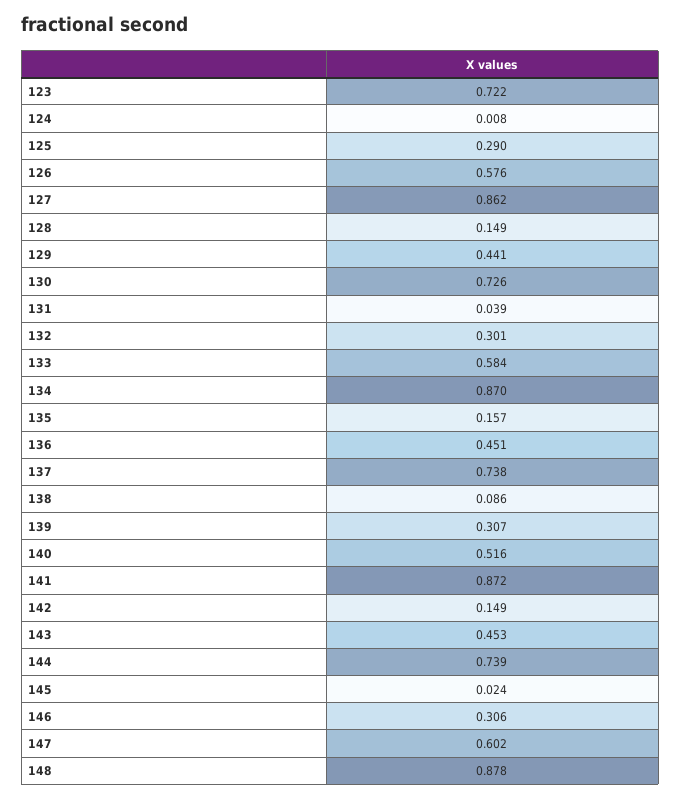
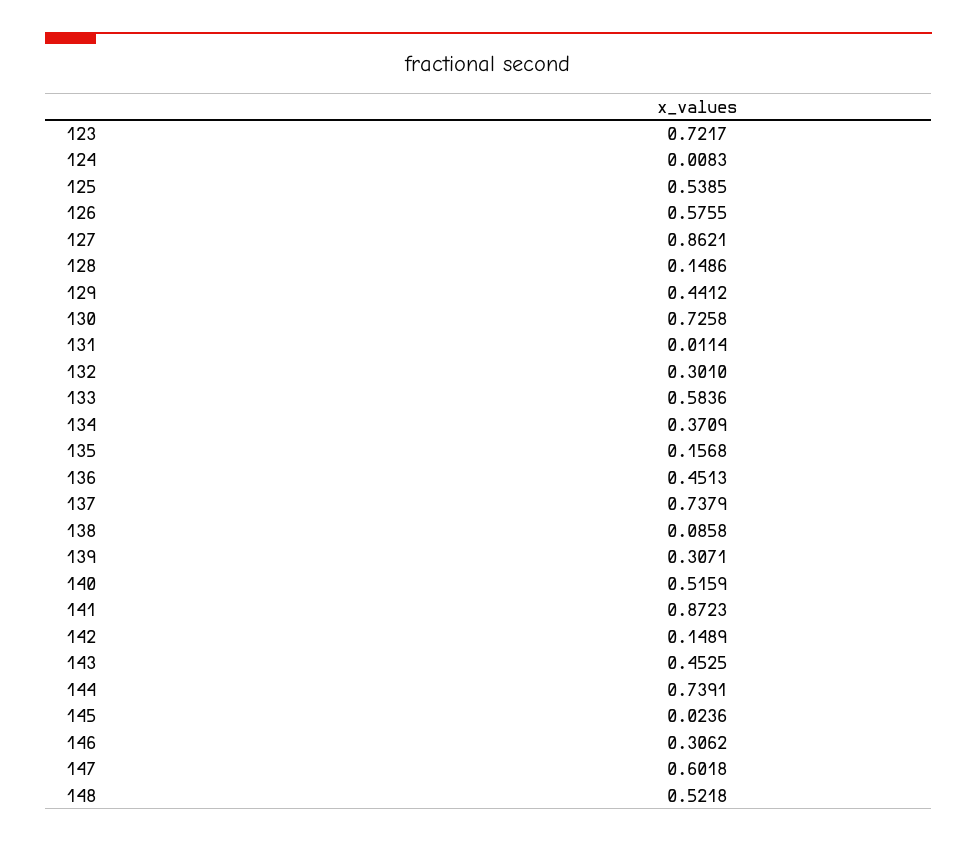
  {
    "123": 0.7217,
    "124": 0.0083,
-   "125": 0.29,
+   "125": 0.5385,
    "126": 0.5755,
    "127": 0.8621,
    "128": 0.1486,
    "129": 0.4412,
    "130": 0.7258,
-   "131": 0.039,
+   "131": 0.0114,
    "132": 0.301,
    "133": 0.5836,
-   "134": 0.87,
+   "134": 0.3709,
    "135": 0.1568,
    "136": 0.4513,
    "137": 0.7379,
    "138": 0.0858,
    "139": 0.3071,
    "140": 0.5159,
    "141": 0.8723,
    "142": 0.1489,
    "143": 0.4525,
    "144": 0.7391,
    "145": 0.0236,
    "146": 0.3062,
    "147": 0.6018,
-   "148": 0.878
+   "148": 0.5218
  }

